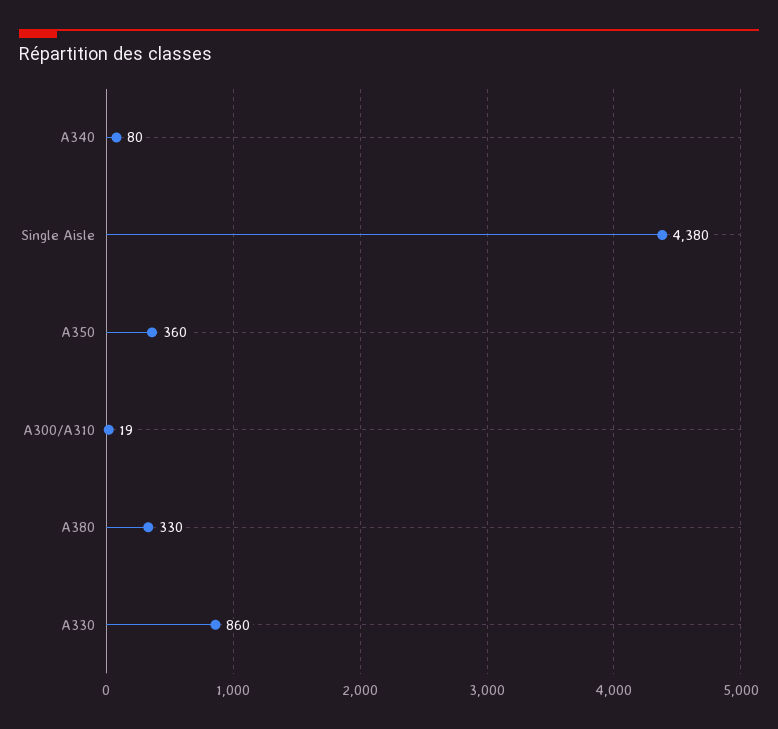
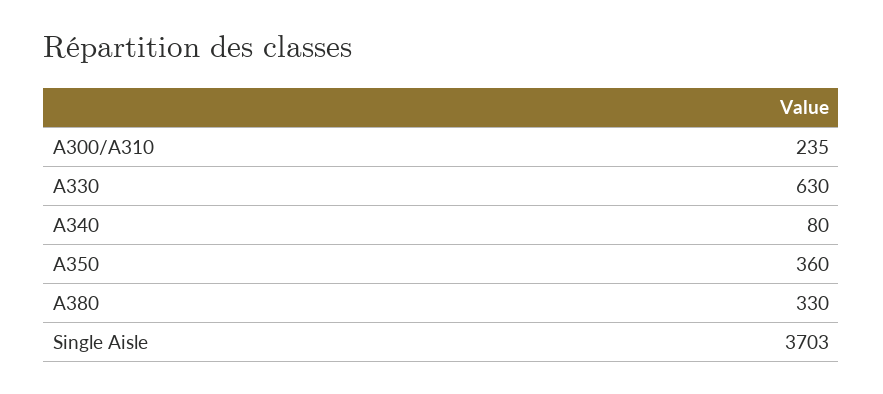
  {
    "A340": 80,
-   "Single Aisle": 4380,
+   "Single Aisle": 3703,
    "A350": 360,
-   "A300/A310": 19,
+   "A300/A310": 235,
    "A380": 330,
-   "A330": 860
+   "A330": 630
  }

